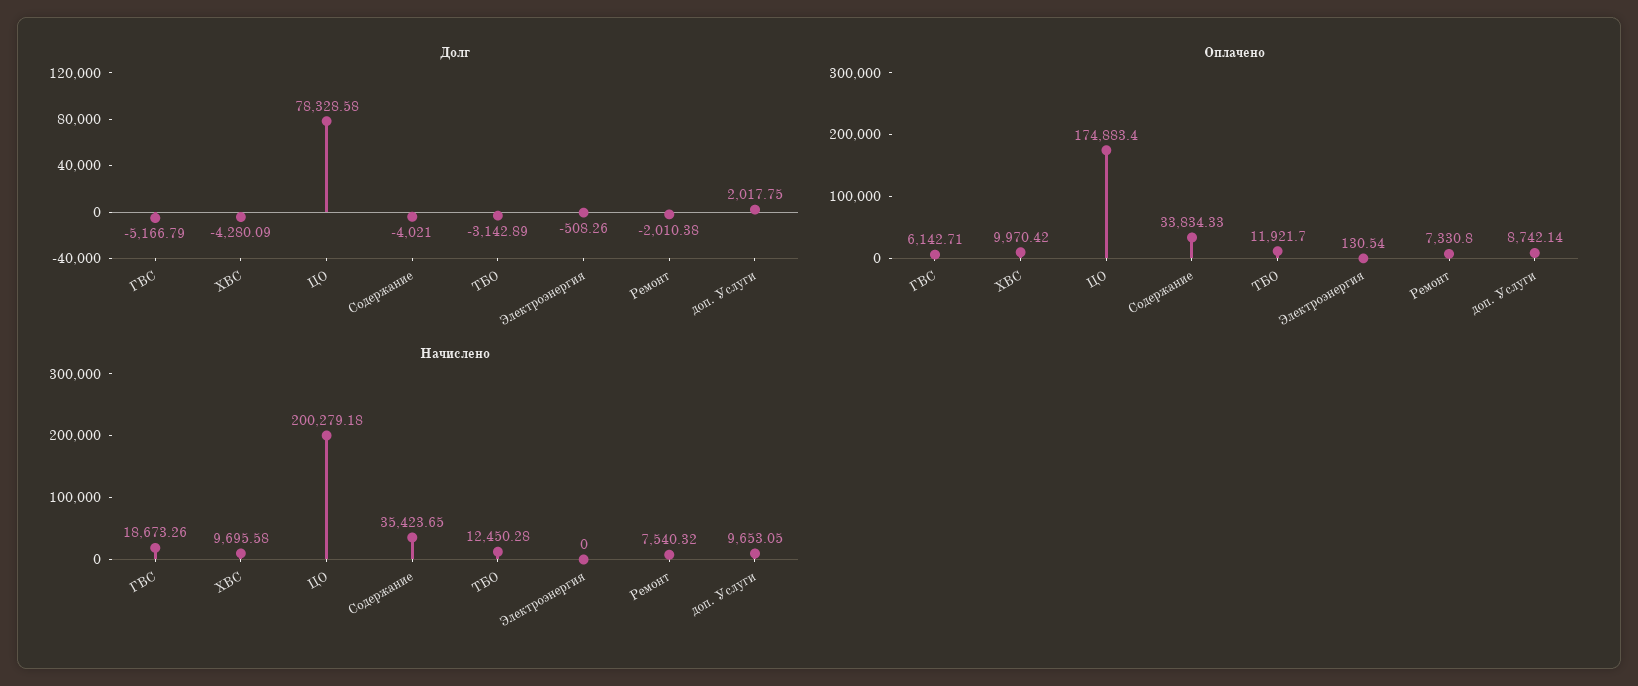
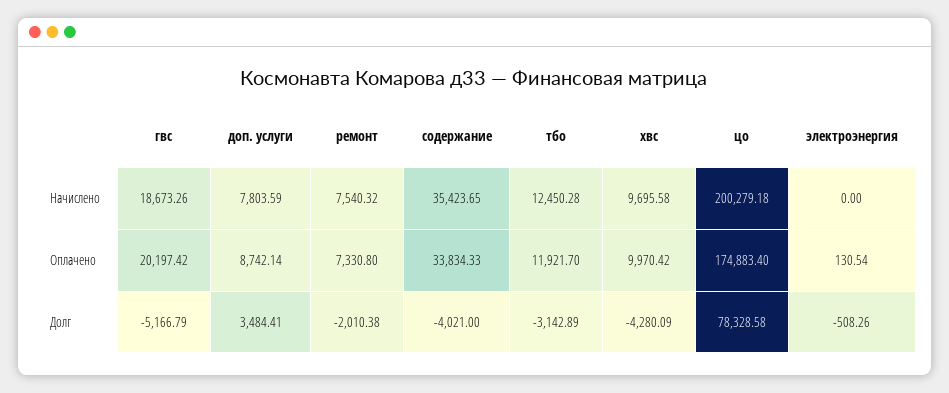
  {
    "Долг": {
      "ГВС": -5166.79,
      "ХВС": -4280.09,
      "ЦО": 78328.58,
      "Содержание": -4021,
      "ТБО": -3142.89,
      "Электроэнергия": -508.26,
      "Ремонт": -2010.38,
-     "доп. Услуги": 2017.75
+     "доп. Услуги": 3484.41
    },
    "Оплачено": {
-     "ГВС": 6142.71,
+     "ГВС": 20197.42,
      "ХВС": 9970.42,
      "ЦО": 174883.4,
      "Содержание": 33834.33,
      "ТБО": 11921.7,
      "Электроэнергия": 130.54,
      "Ремонт": 7330.8,
      "доп. Услуги": 8742.14
    },
    "Начислено": {
      "ГВС": 18673.26,
      "ХВС": 9695.58,
      "ЦО": 200279.18,
      "Содержание": 35423.65,
      "ТБО": 12450.28,
      "Электроэнергия": 0,
      "Ремонт": 7540.32,
-     "доп. Услуги": 9653.05
+     "доп. Услуги": 7803.59
    }
  }

